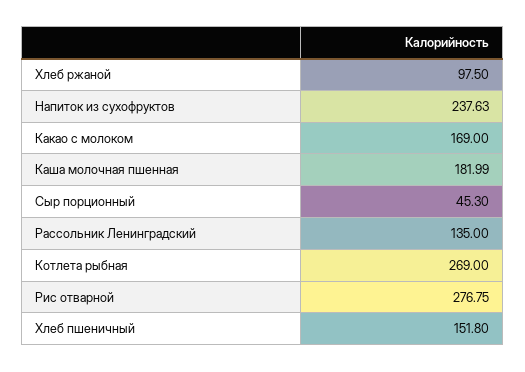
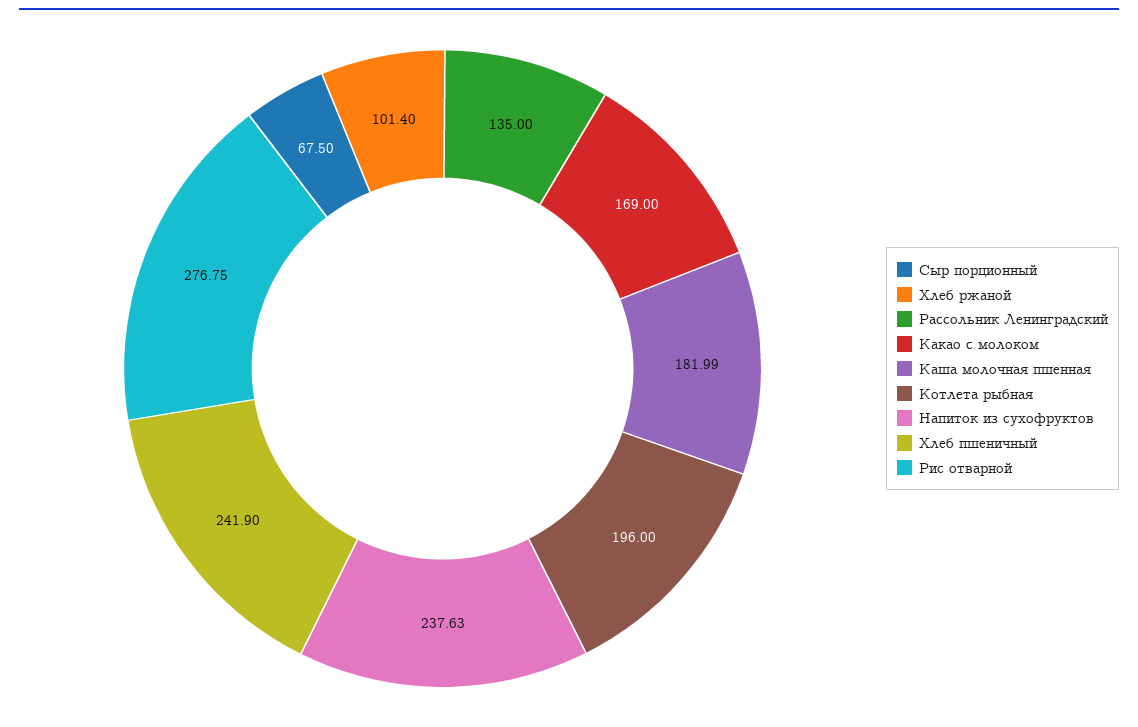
  {
-   "Хлеб ржаной": 97.5,
+   "Хлеб ржаной": 101.4,
    "Напиток из сухофруктов": 237.63,
    "Какао с молоком": 169,
    "Каша молочная пшенная": 181.99,
-   "Сыр порционный": 45.3,
+   "Сыр порционный": 67.5,
    "Рассольник Ленинградский": 135,
-   "Котлета рыбная": 269,
+   "Котлета рыбная": 196,
    "Рис отварной": 276.75,
-   "Хлеб пшеничный": 151.8
+   "Хлеб пшеничный": 241.9
  }

